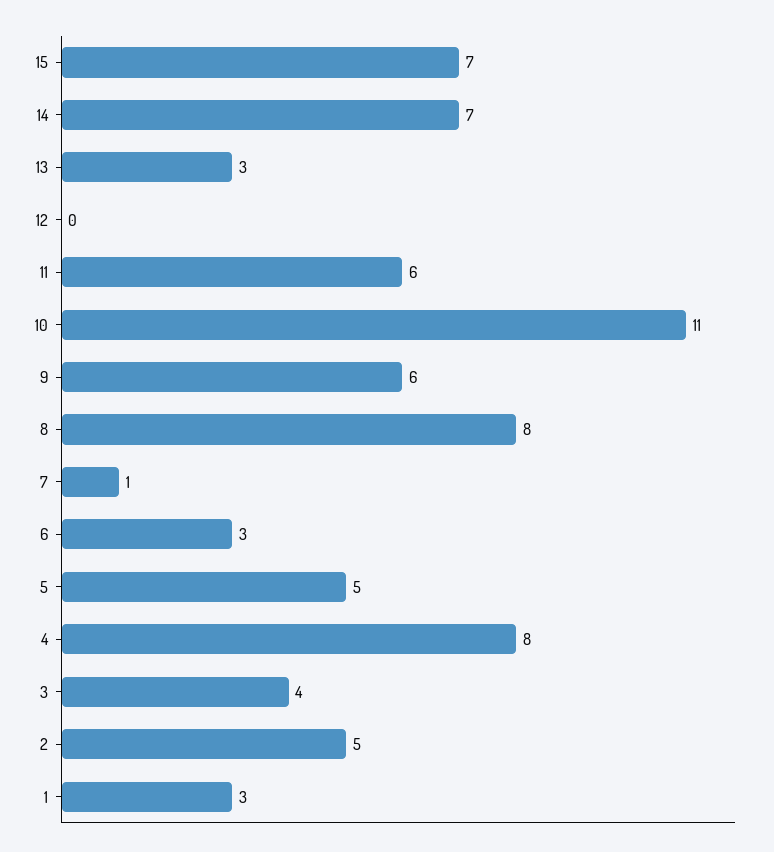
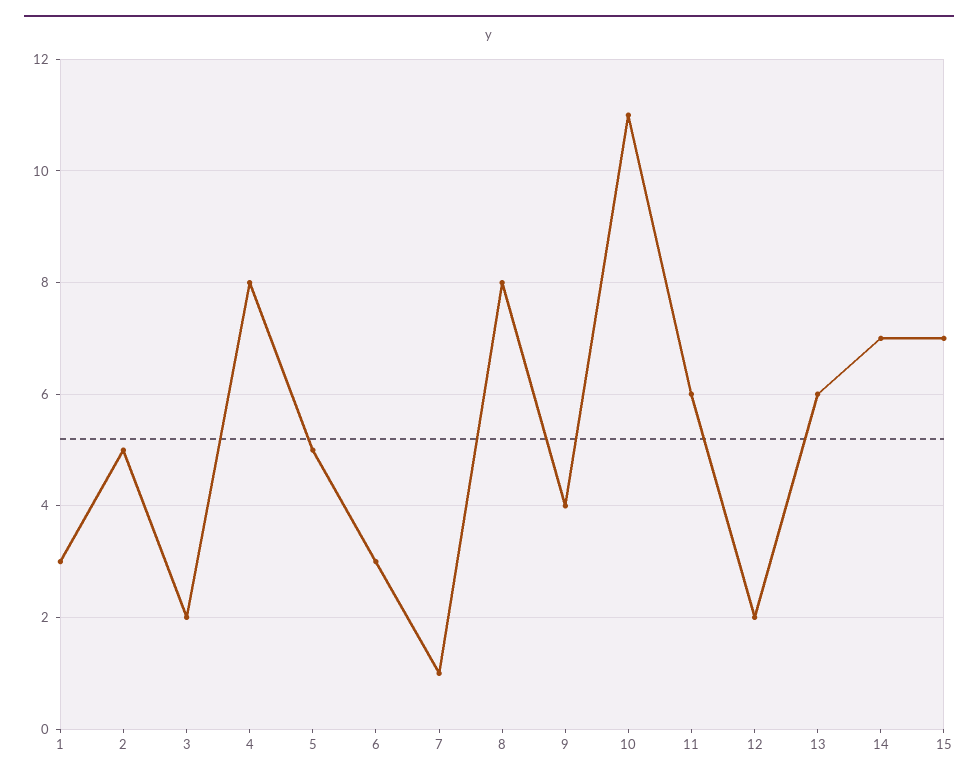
  {
    "15": 7,
    "14": 7,
-   "13": 3,
+   "13": 6,
-   "12": 0,
+   "12": 2,
    "11": 6,
    "10": 11,
-   "9": 6,
+   "9": 4,
    "8": 8,
    "7": 1,
    "6": 3,
    "5": 5,
    "4": 8,
-   "3": 4,
+   "3": 2,
    "2": 5,
    "1": 3
  }

